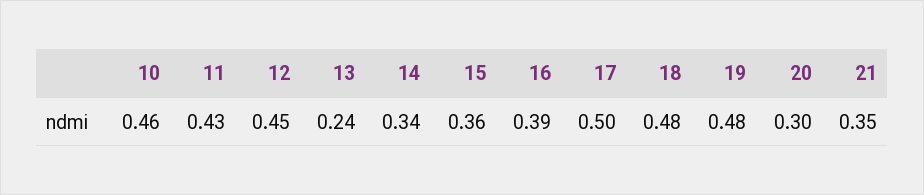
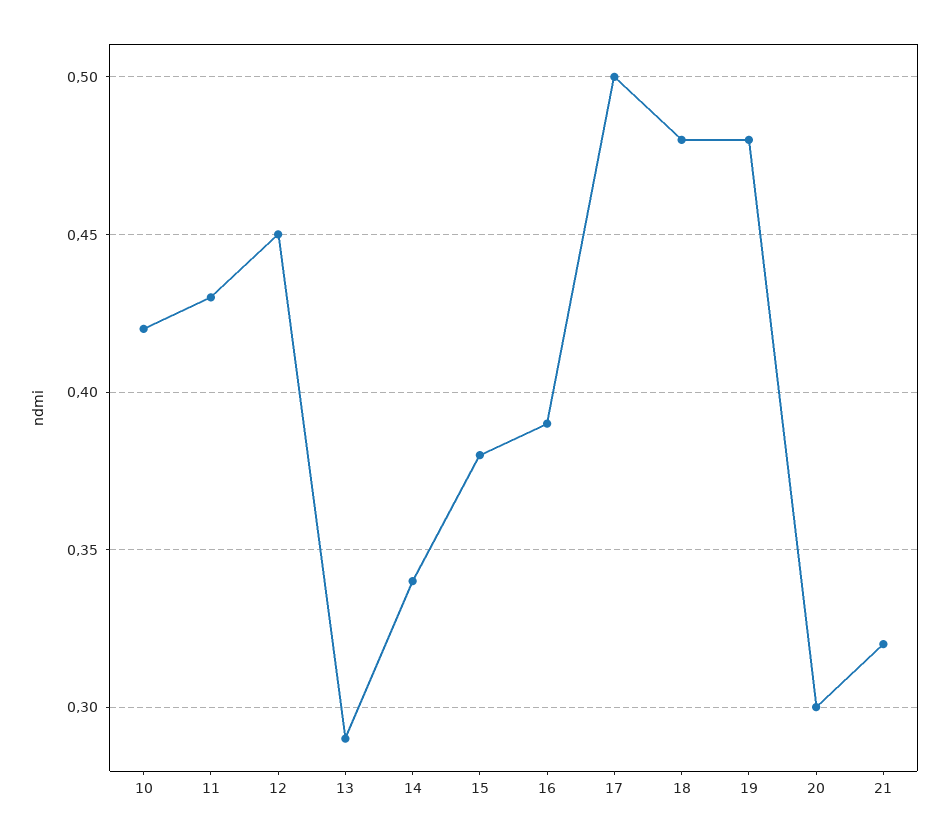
  {
-   "10": 0.46,
+   "10": 0.42,
    "11": 0.43,
    "12": 0.45,
-   "13": 0.24,
+   "13": 0.29,
    "14": 0.34,
-   "15": 0.36,
+   "15": 0.38,
    "16": 0.39,
    "17": 0.5,
    "18": 0.48,
    "19": 0.48,
    "20": 0.3,
-   "21": 0.35
+   "21": 0.32
  }

